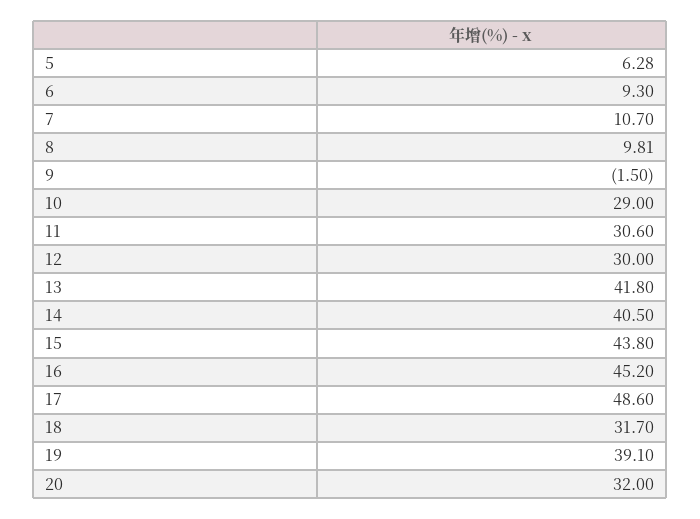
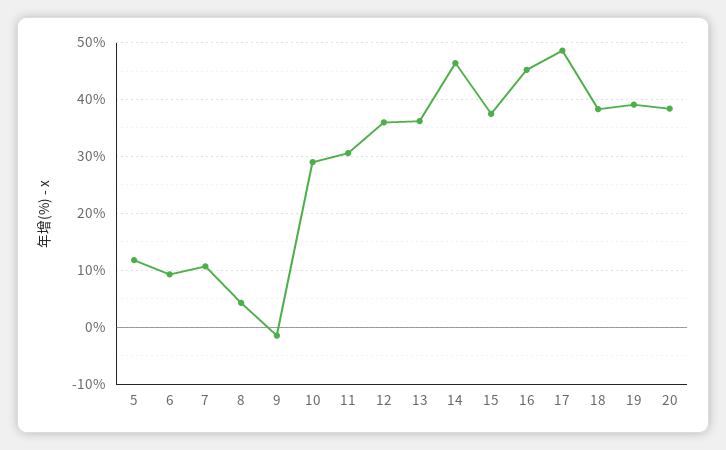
  {
-   "5": 6.28,
+   "5": 12,
    "6": 9.3,
    "7": 10.7,
-   "8": 9.81,
+   "8": 4,
    "9": -1.5,
    "10": 29,
    "11": 30.6,
-   "12": 30,
+   "12": 36,
-   "13": 41.8,
+   "13": 36,
-   "14": 40.5,
+   "14": 46,
-   "15": 43.8,
+   "15": 38,
    "16": 45.2,
    "17": 48.6,
-   "18": 31.7,
+   "18": 38,
    "19": 39.1,
-   "20": 32
+   "20": 38
  }

